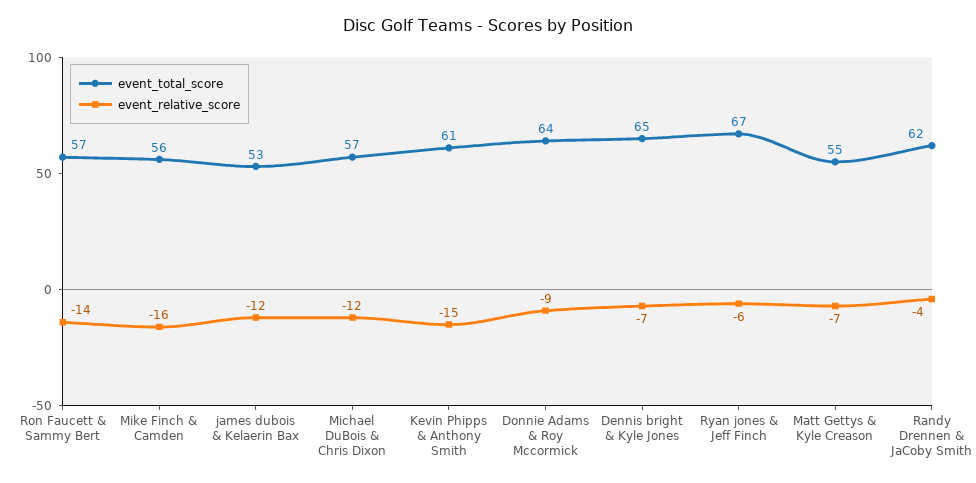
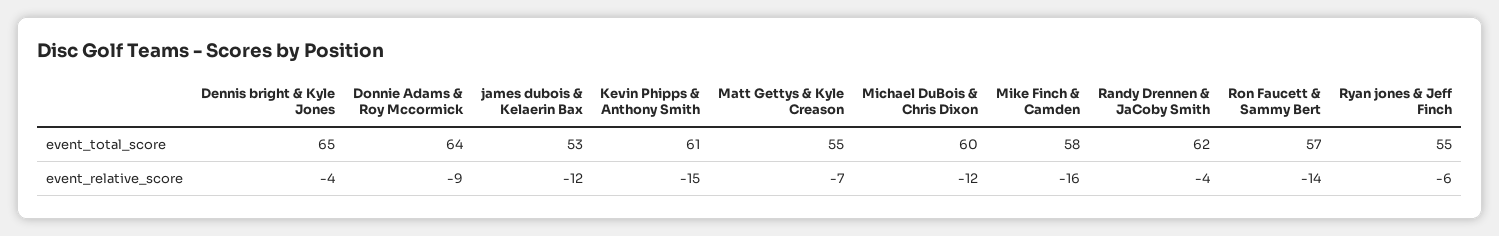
  {
    "event_total_score": {
      "Ron Faucett & Sammy Bert": 57,
-     "Mike Finch & Camden": 56,
+     "Mike Finch & Camden": 58,
      "james dubois & Kelaerin Bax": 53,
-     "Michael DuBois & Chris Dixon": 57,
+     "Michael DuBois & Chris Dixon": 60,
      "Kevin Phipps & Anthony Smith": 61,
      "Donnie Adams & Roy Mccormick": 64,
      "Dennis bright & Kyle Jones": 65,
-     "Ryan jones & Jeff Finch": 67,
+     "Ryan jones & Jeff Finch": 55,
      "Matt Gettys & Kyle Creason": 55,
      "Randy Drennen & JaCoby Smith": 62
    },
    "event_relative_score": {
      "Ron Faucett & Sammy Bert": -14,
      "Mike Finch & Camden": -16,
      "james dubois & Kelaerin Bax": -12,
      "Michael DuBois & Chris Dixon": -12,
      "Kevin Phipps & Anthony Smith": -15,
      "Donnie Adams & Roy Mccormick": -9,
-     "Dennis bright & Kyle Jones": -7,
+     "Dennis bright & Kyle Jones": -4,
      "Ryan jones & Jeff Finch": -6,
      "Matt Gettys & Kyle Creason": -7,
      "Randy Drennen & JaCoby Smith": -4
    }
  }

